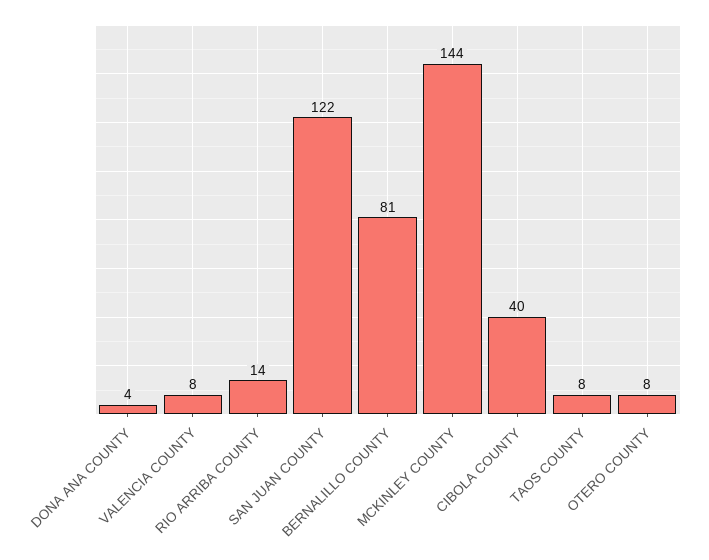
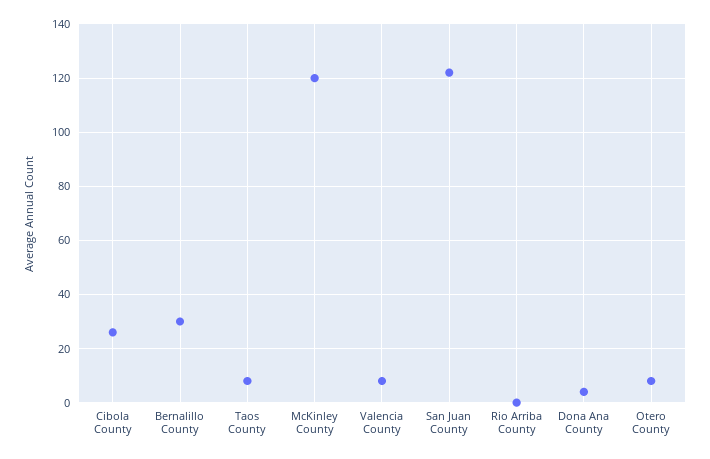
  {
    "DONA ANA COUNTY": 4,
    "VALENCIA COUNTY": 8,
-   "RIO ARRIBA COUNTY": 14,
+   "RIO ARRIBA COUNTY": 0,
    "SAN JUAN COUNTY": 122,
-   "BERNALILLO COUNTY": 81,
+   "BERNALILLO COUNTY": 30,
-   "MCKINLEY COUNTY": 144,
+   "MCKINLEY COUNTY": 120,
-   "CIBOLA COUNTY": 40,
+   "CIBOLA COUNTY": 25,
    "TAOS COUNTY": 8,
    "OTERO COUNTY": 8
  }

